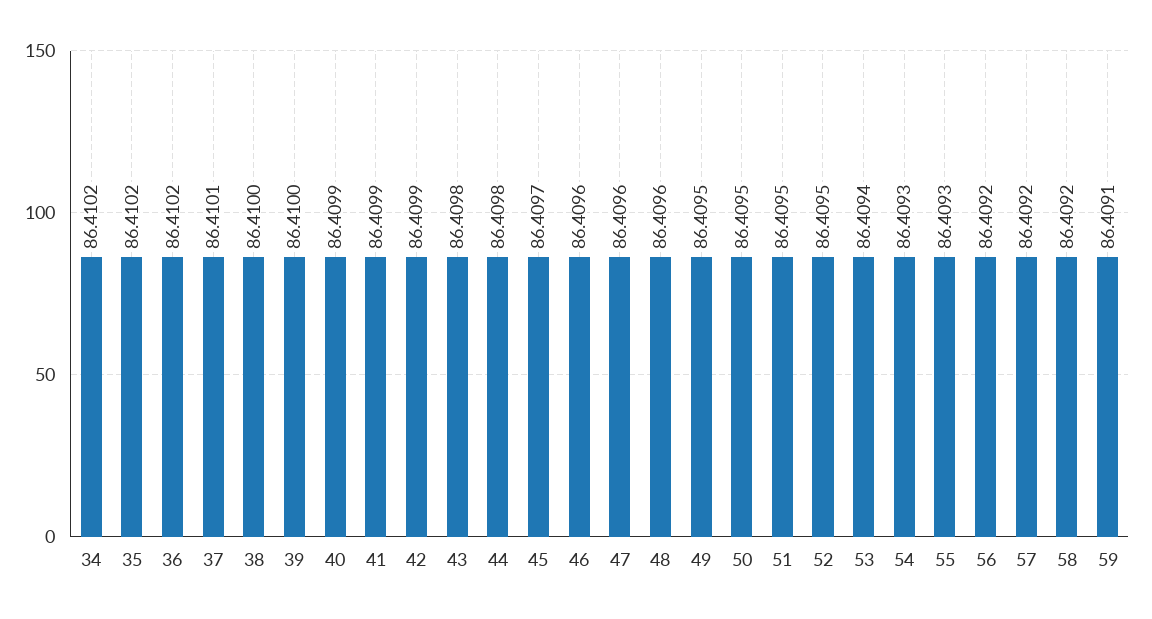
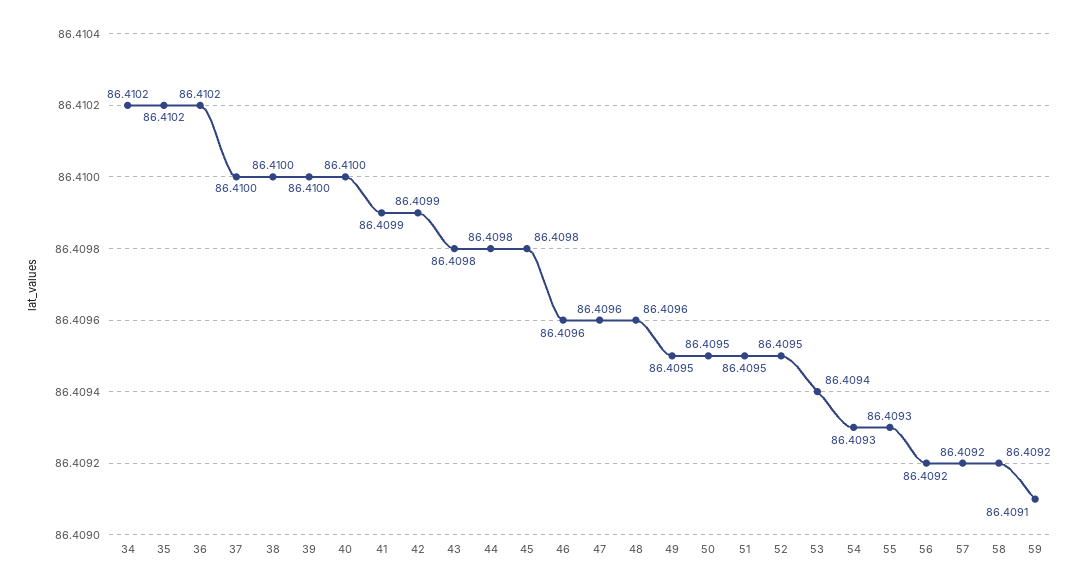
  {
    "34": 86.4102,
    "35": 86.4102,
    "36": 86.4102,
-   "37": 86.4101,
+   "37": 86.41,
    "38": 86.41,
    "39": 86.41,
-   "40": 86.4099,
+   "40": 86.41,
    "41": 86.4099,
    "42": 86.4099,
    "43": 86.4098,
    "44": 86.4098,
-   "45": 86.4097,
+   "45": 86.4098,
    "46": 86.4096,
    "47": 86.4096,
    "48": 86.4096,
    "49": 86.4095,
    "50": 86.4095,
    "51": 86.4095,
    "52": 86.4095,
    "53": 86.4094,
    "54": 86.4093,
    "55": 86.4093,
    "56": 86.4092,
    "57": 86.4092,
    "58": 86.4092,
    "59": 86.4091
  }

